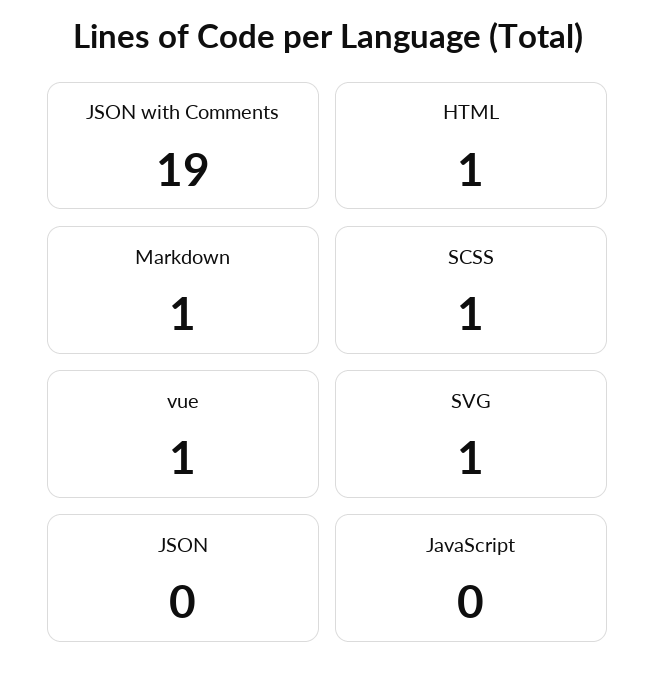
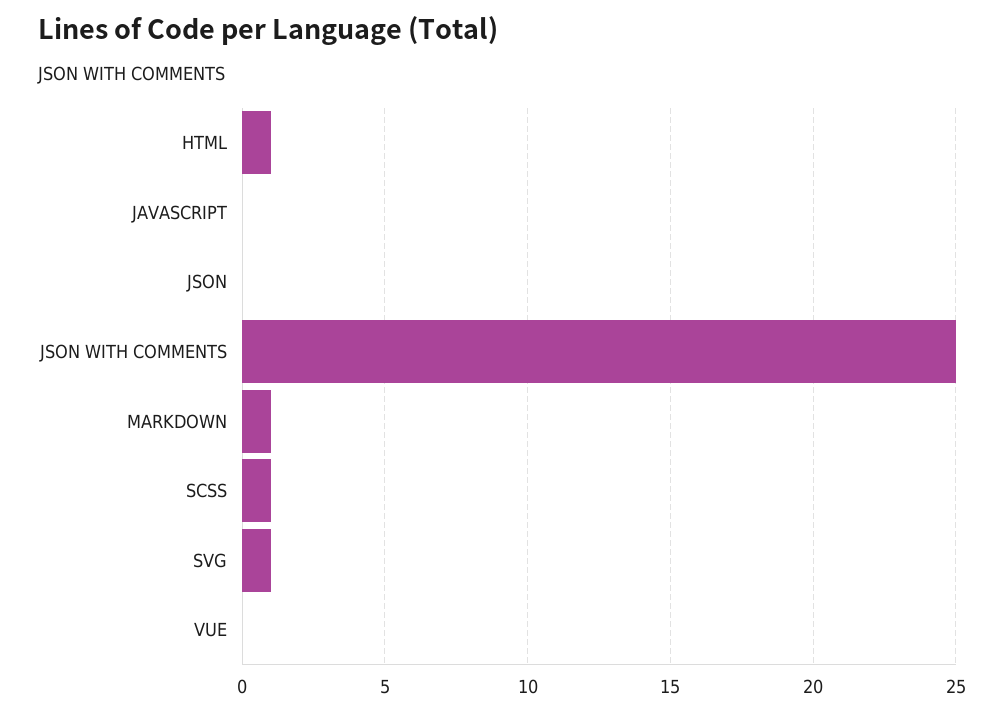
  {
-   "JSON with Comments": 19,
+   "JSON with Comments": 25,
    "HTML": 1,
    "Markdown": 1,
    "SCSS": 1,
-   "vue": 1,
+   "vue": 0,
    "SVG": 1,
    "JSON": 0,
    "JavaScript": 0
  }

